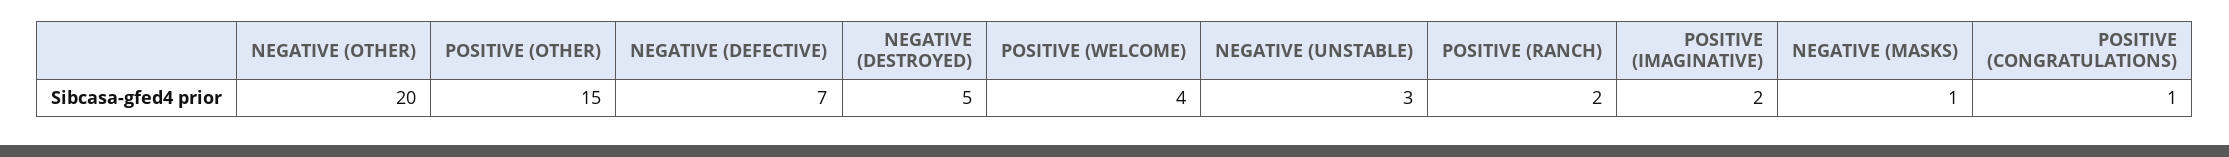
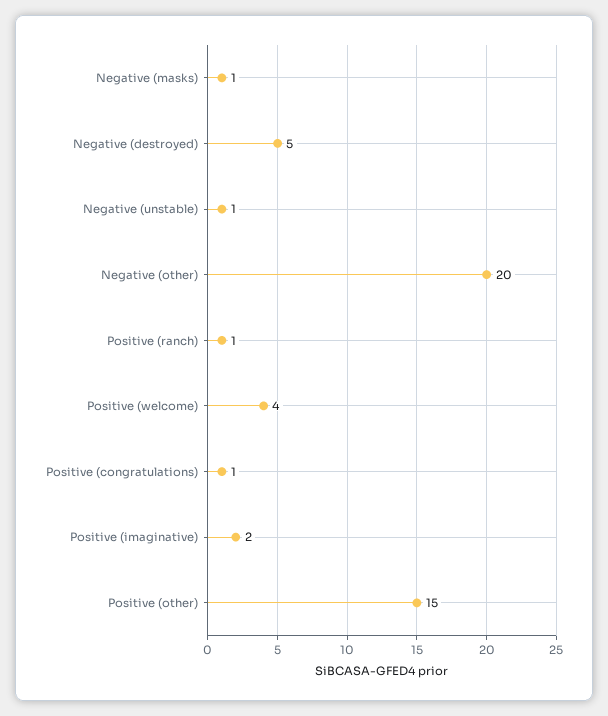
  {
    "NEGATIVE (OTHER)": 20,
    "POSITIVE (OTHER)": 15,
-   "NEGATIVE (DEFECTIVE)": 7,
    "NEGATIVE (DESTROYED)": 5,
    "POSITIVE (WELCOME)": 4,
-   "NEGATIVE (UNSTABLE)": 3,
+   "NEGATIVE (UNSTABLE)": 1,
-   "POSITIVE (RANCH)": 2,
+   "POSITIVE (RANCH)": 1,
    "POSITIVE (IMAGINATIVE)": 2,
    "NEGATIVE (MASKS)": 1,
    "POSITIVE (CONGRATULATIONS)": 1
  }

